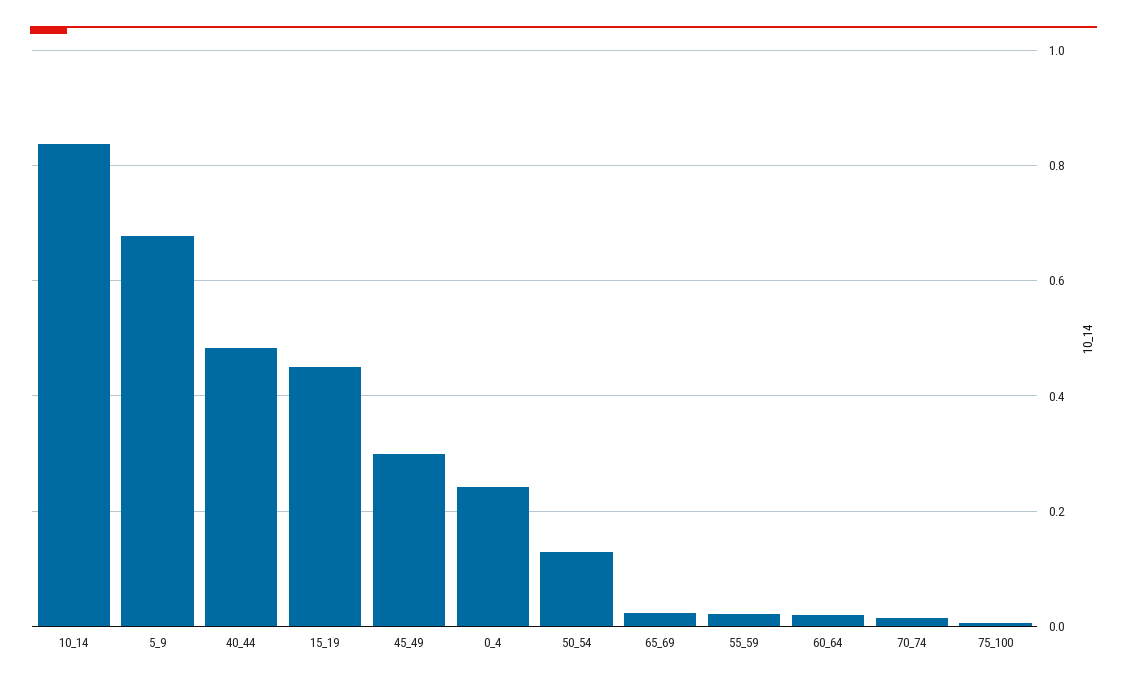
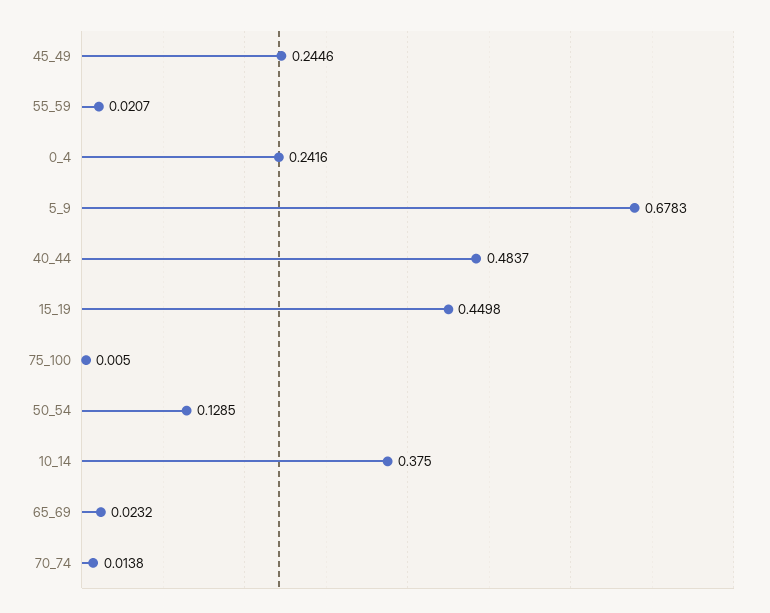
  {
-   "10_14": 0.84,
+   "10_14": 0.375,
    "5_9": 0.6783,
    "40_44": 0.4837,
    "15_19": 0.4498,
-   "45_49": 0.3,
+   "45_49": 0.2446,
    "0_4": 0.2416,
    "50_54": 0.1285,
    "65_69": 0.0232,
    "55_59": 0.0207,
-   "60_64": 0.02,
    "70_74": 0.0138,
    "75_100": 0.005
  }

